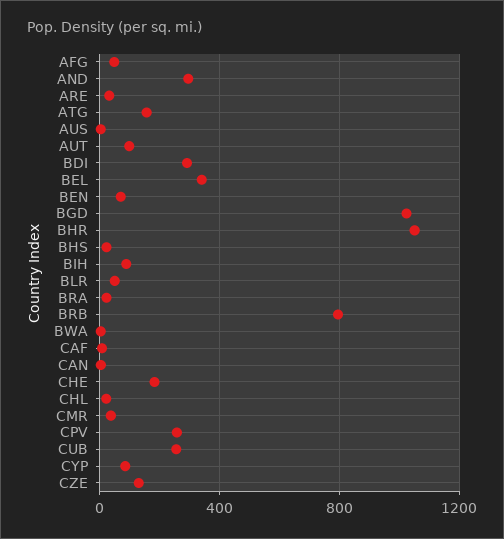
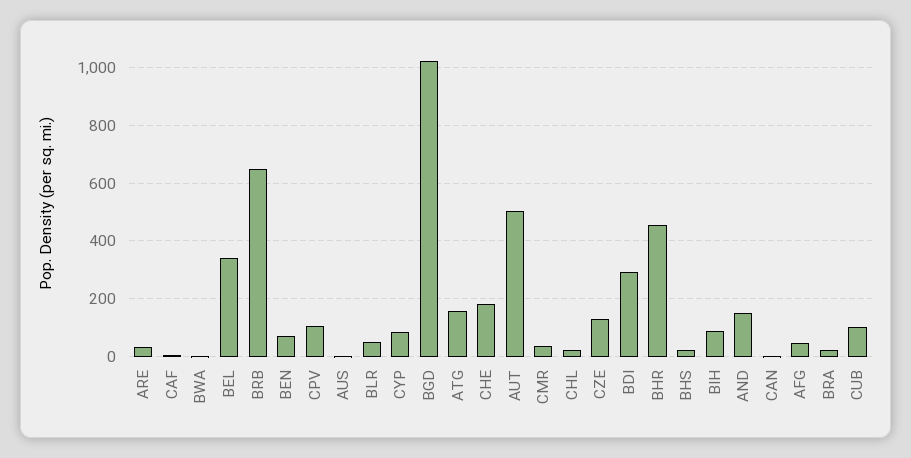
  {
    "AFG": 50,
-   "AND": 300,
+   "AND": 150,
    "ARE": 25,
    "ATG": 150,
    "AUS": 0,
-   "AUT": 100,
+   "AUT": 500,
    "BDI": 300,
    "BEL": 350,
    "BEN": 75,
    "BGD": 1025,
-   "BHR": 1050,
+   "BHR": 450,
    "BHS": 25,
    "BIH": 100,
    "BLR": 50,
    "BRA": 25,
-   "BRB": 800,
+   "BRB": 650,
    "BWA": 0,
    "CAF": 0,
    "CAN": 0,
    "CHE": 175,
    "CHL": 25,
    "CMR": 25,
-   "CPV": 250,
+   "CPV": 100,
-   "CUB": 250,
+   "CUB": 100,
    "CYP": 75,
    "CZE": 125
  }

